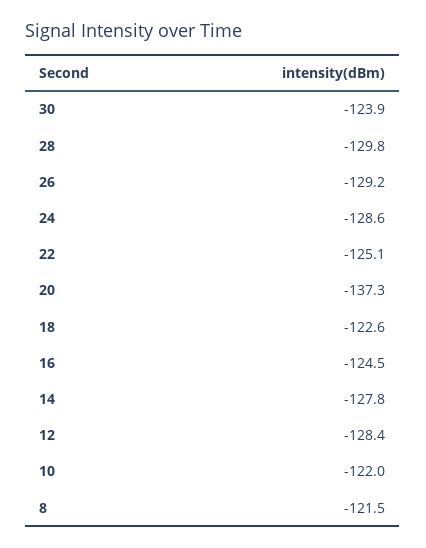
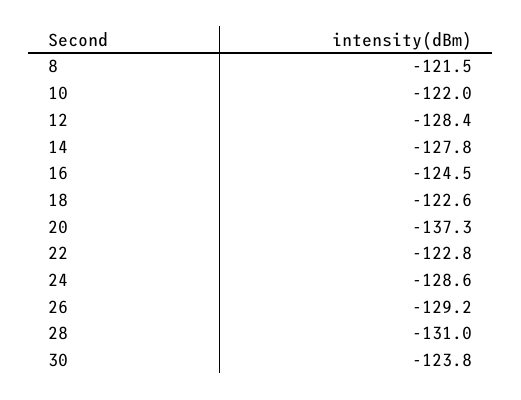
  {
-   "30": -123.9,
+   "30": -123.8,
-   "28": -129.8,
+   "28": -131,
    "26": -129.2,
    "24": -128.6,
-   "22": -125.1,
+   "22": -122.8,
    "20": -137.3,
    "18": -122.6,
    "16": -124.5,
    "14": -127.8,
    "12": -128.4,
    "10": -122,
    "8": -121.5
  }

